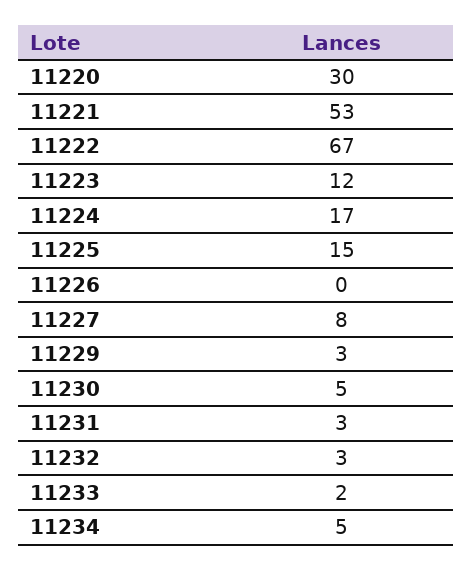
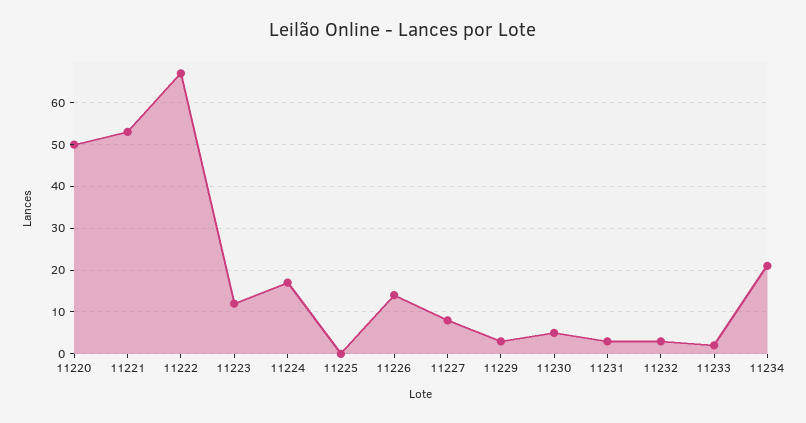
  {
-   "11220": 30,
+   "11220": 50,
    "11221": 53,
    "11222": 67,
    "11223": 12,
    "11224": 17,
-   "11225": 15,
+   "11225": 0,
-   "11226": 0,
+   "11226": 15,
    "11227": 8,
    "11229": 3,
    "11230": 5,
    "11231": 3,
    "11232": 3,
    "11233": 2,
-   "11234": 5
+   "11234": 20
  }

